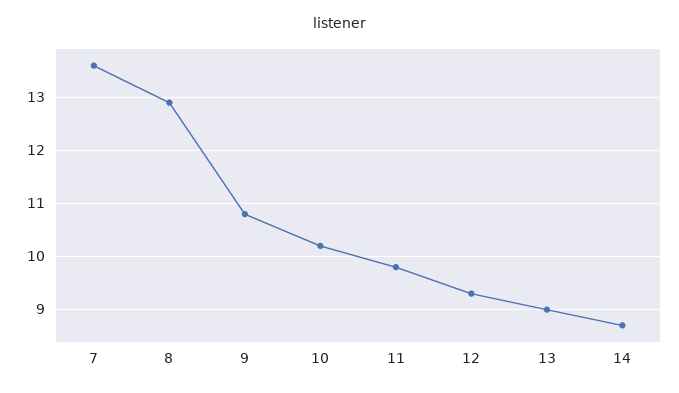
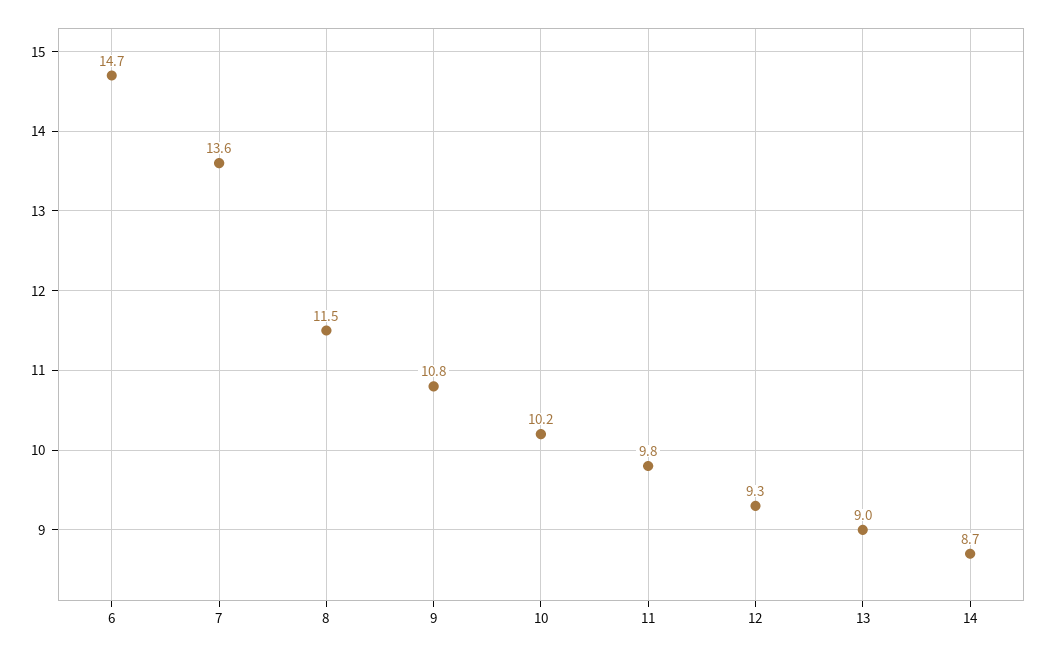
  {
    "7": 13.6,
-   "8": 13,
+   "8": 11.5,
    "9": 10.8,
    "10": 10.2,
    "11": 9.8,
    "12": 9.3,
    "13": 9,
-   "14": 8.7
+   "14": 8.7,
+   "6": 14.7
  }

